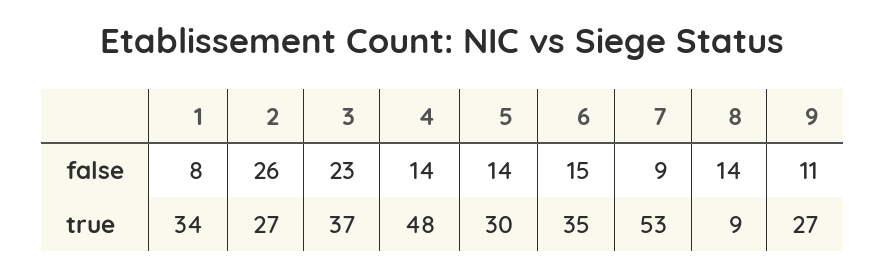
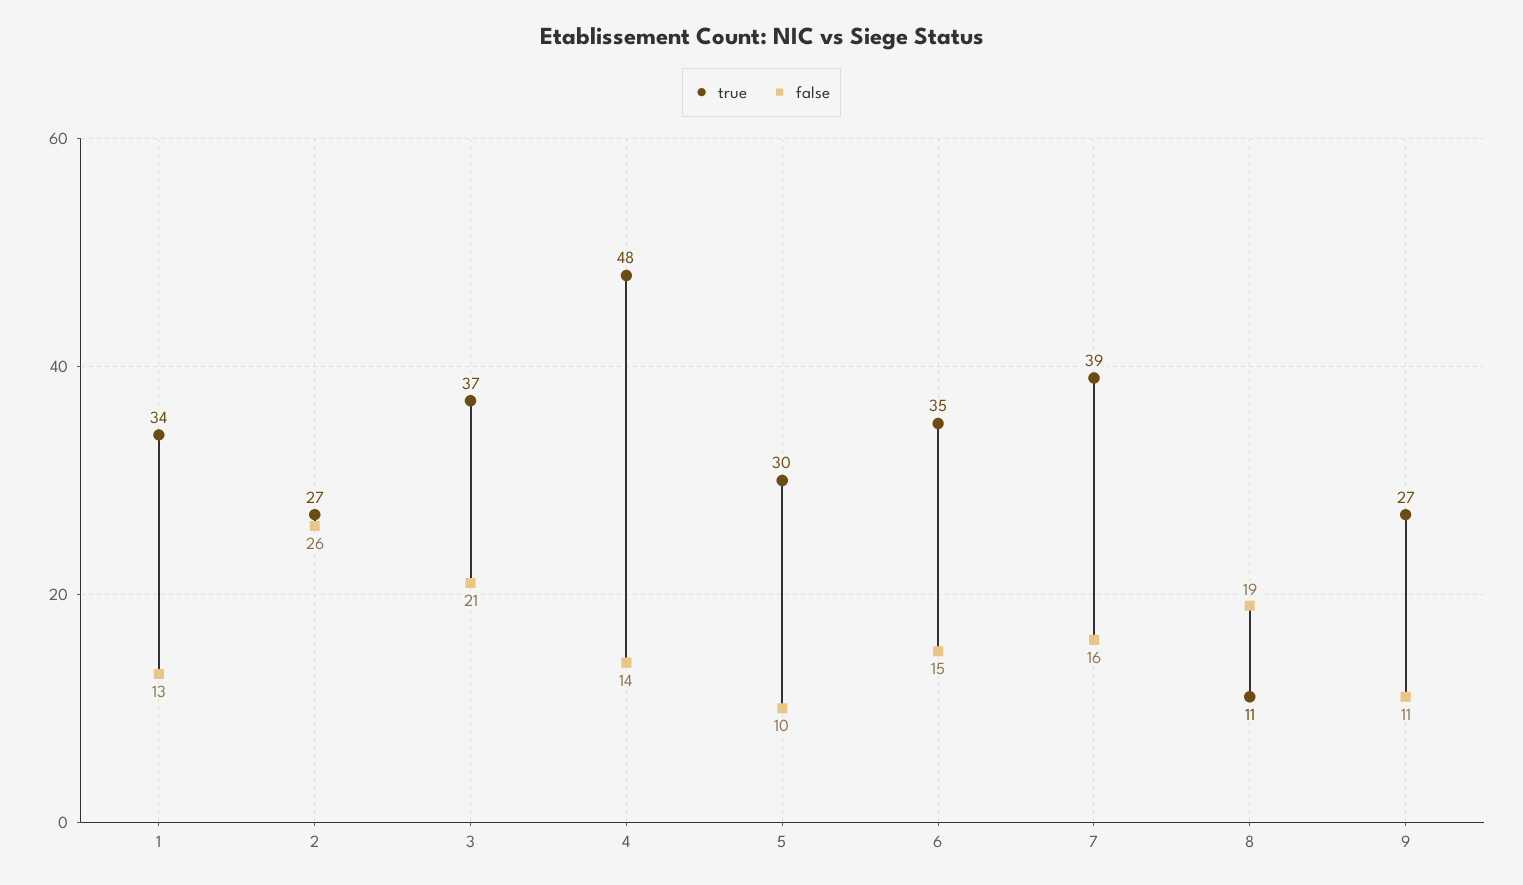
  {
    "false": {
-     "1": 8,
+     "1": 13,
      "2": 26,
-     "3": 23,
+     "3": 21,
      "4": 14,
-     "5": 14,
+     "5": 10,
      "6": 15,
-     "7": 9,
+     "7": 16,
-     "8": 14,
+     "8": 19,
      "9": 11
    },
    "true": {
      "1": 34,
      "2": 27,
      "3": 37,
      "4": 48,
      "5": 30,
      "6": 35,
-     "7": 53,
+     "7": 39,
-     "8": 9,
+     "8": 11,
      "9": 27
    }
  }

